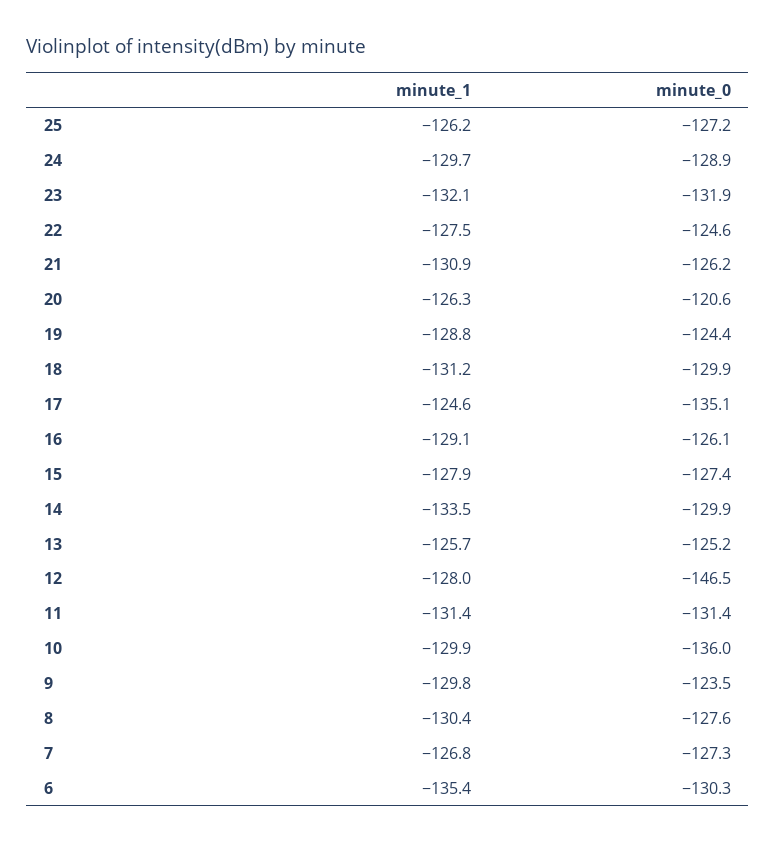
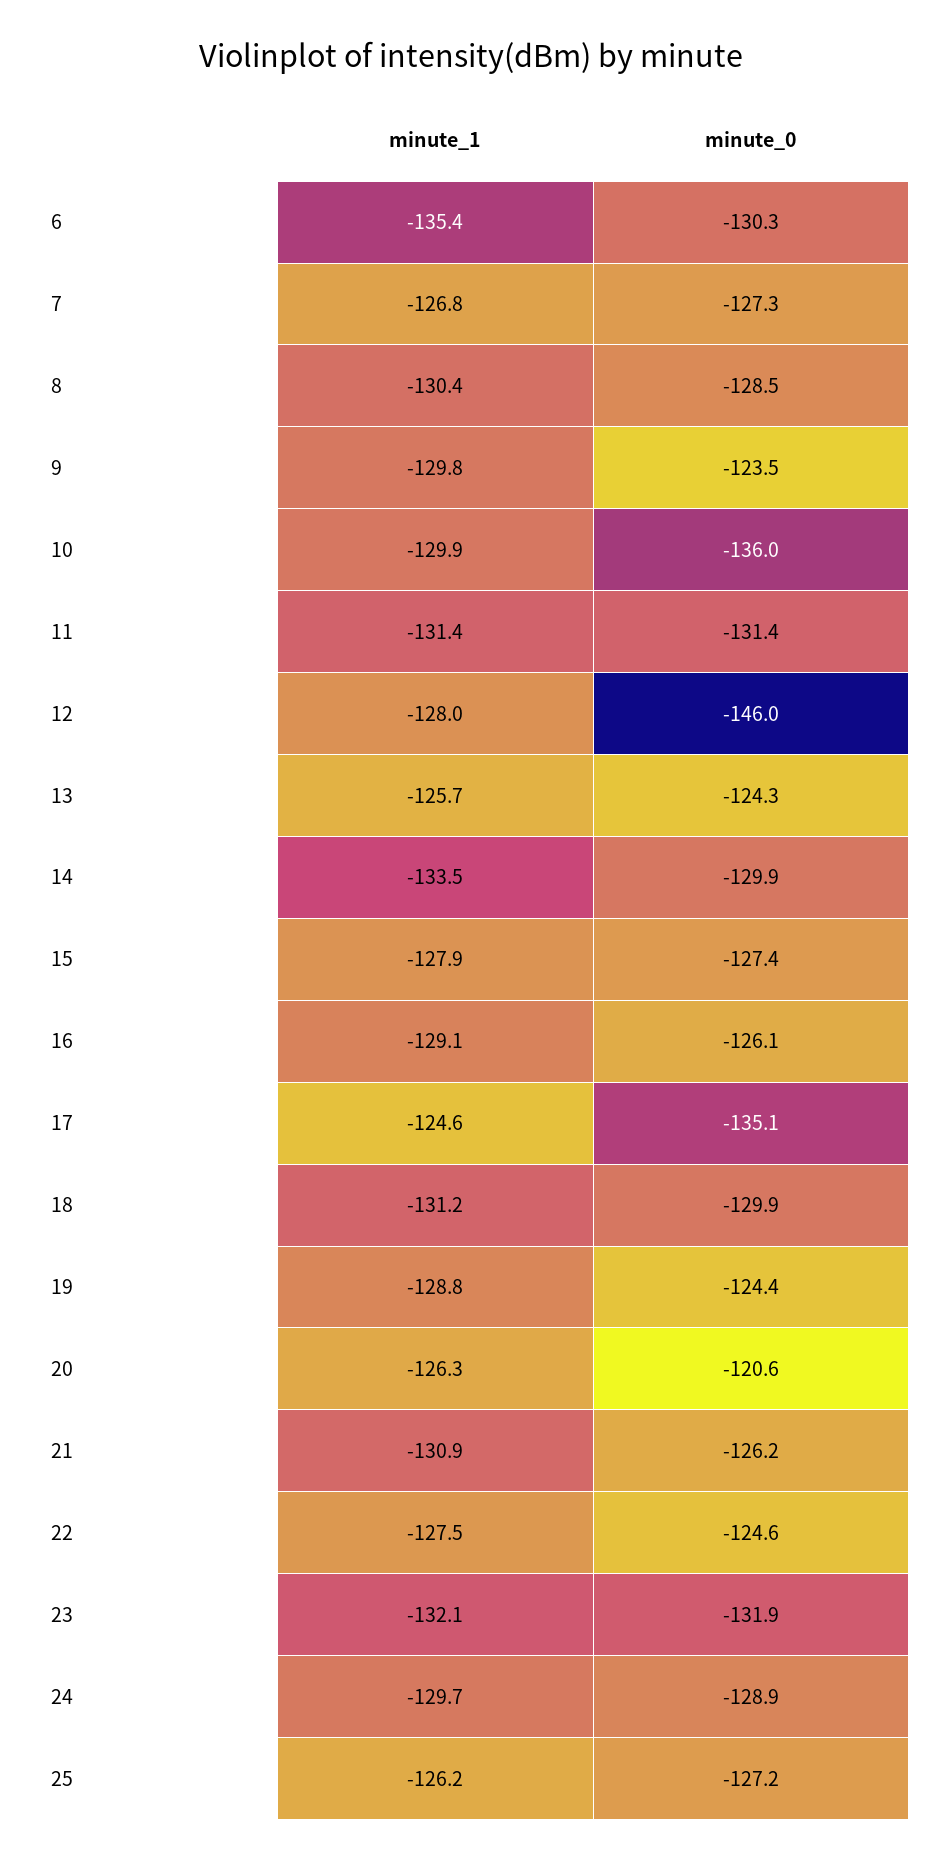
  {
    "minute_1": {
      "25": -126.2,
      "24": -129.7,
      "23": -132.1,
      "22": -127.5,
      "21": -130.9,
      "20": -126.3,
      "19": -128.8,
      "18": -131.2,
      "17": -124.6,
      "16": -129.1,
      "15": -127.9,
      "14": -133.5,
      "13": -125.7,
      "12": -128,
      "11": -131.4,
      "10": -129.9,
      "9": -129.8,
      "8": -130.4,
      "7": -126.8,
      "6": -135.4
    },
    "minute_0": {
      "25": -127.2,
      "24": -128.9,
      "23": -131.9,
      "22": -124.6,
      "21": -126.2,
      "20": -120.6,
      "19": -124.4,
      "18": -129.9,
      "17": -135.1,
      "16": -126.1,
      "15": -127.4,
      "14": -129.9,
-     "13": -125.2,
+     "13": -124.3,
-     "12": -146.5,
+     "12": -146,
      "11": -131.4,
      "10": -136,
      "9": -123.5,
-     "8": -127.6,
+     "8": -128.5,
      "7": -127.3,
      "6": -130.3
    }
  }

